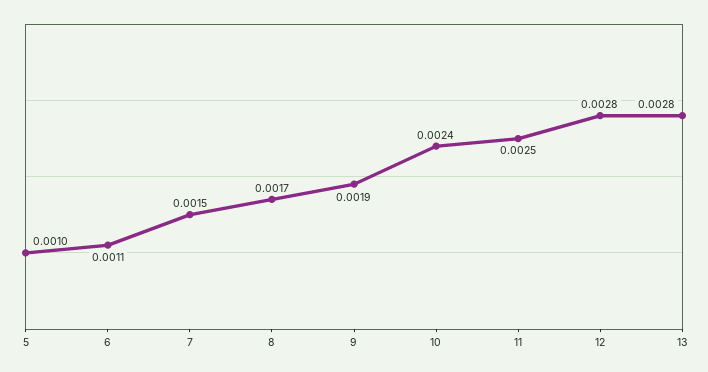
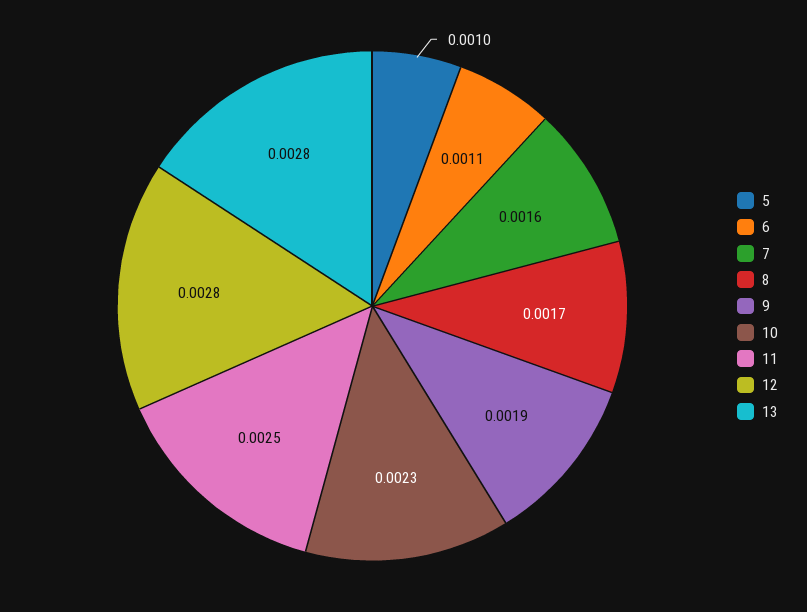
  {
    "5": 0.001,
    "6": 0.0011,
-   "7": 0.0015,
+   "7": 0.0016,
    "8": 0.0017,
    "9": 0.0019,
-   "10": 0.0024,
+   "10": 0.0023,
    "11": 0.0025,
    "12": 0.0028,
    "13": 0.0028
  }

